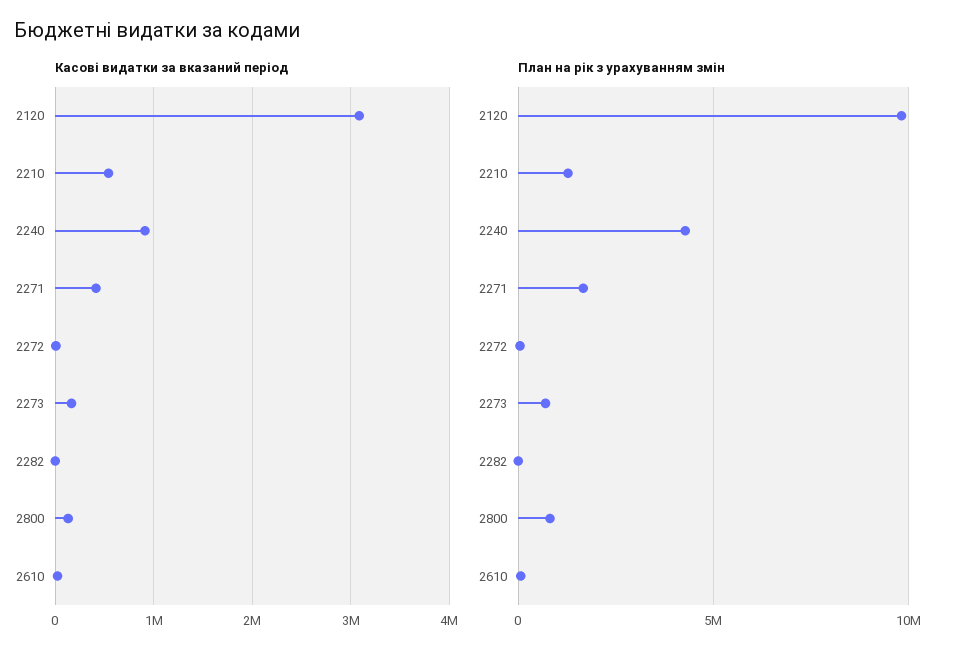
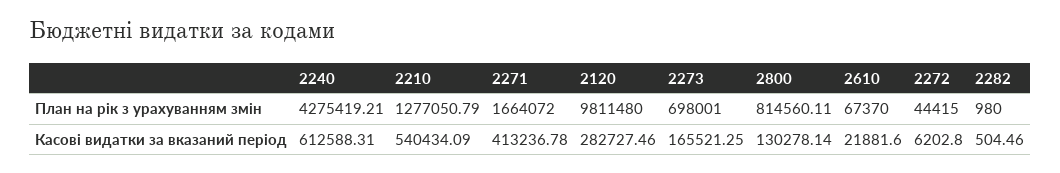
  {
    "Касові видатки за вказаний період": {
-     "2120": 3100000,
+     "2120": 282727.46,
      "2210": 540434.09,
-     "2240": 900000,
+     "2240": 612588.31,
      "2271": 413236.78,
      "2272": 6202.8,
      "2273": 165521.25,
      "2282": 504.46,
      "2800": 130278.14,
      "2610": 21881.6
    },
    "План на рік з урахуванням змін": {
      "2120": 9811480,
      "2210": 1277050.79,
      "2240": 4275419.21,
      "2271": 1664072,
      "2272": 44415,
      "2273": 698001,
      "2282": 980,
      "2800": 814560.11,
      "2610": 67370
    }
  }

